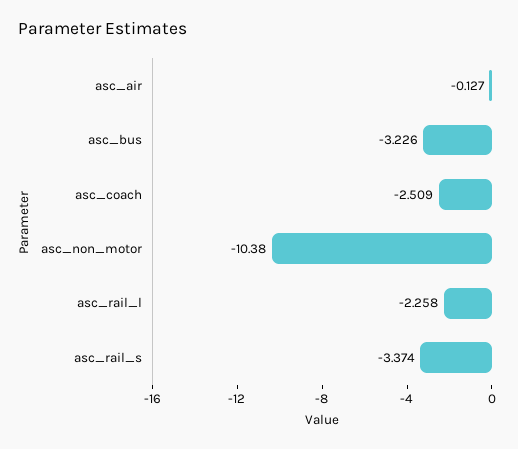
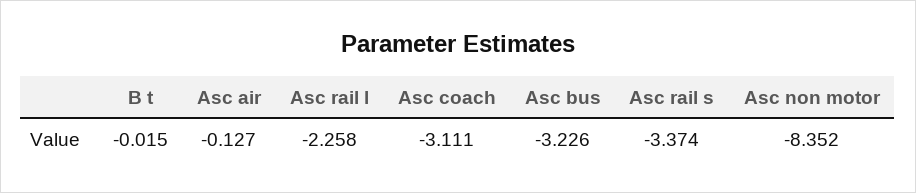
  {
    "asc_air": -0.127,
    "asc_bus": -3.226,
-   "asc_coach": -2.509,
+   "asc_coach": -3.111,
-   "asc_non_motor": -10.38,
+   "asc_non_motor": -8.352,
    "asc_rail_l": -2.258,
-   "asc_rail_s": -3.374
+   "asc_rail_s": -3.374,
+   "B t": -0.015
  }

